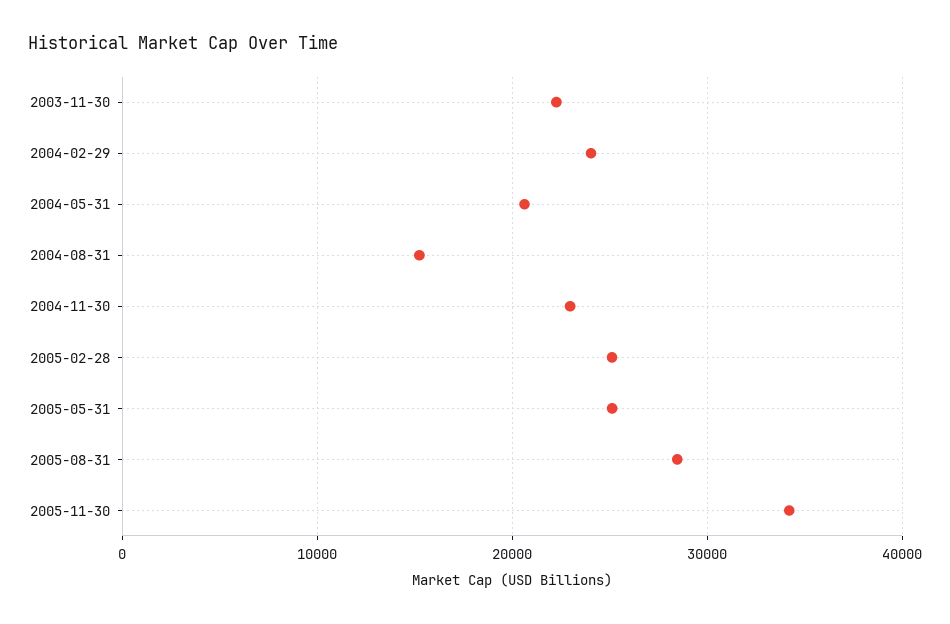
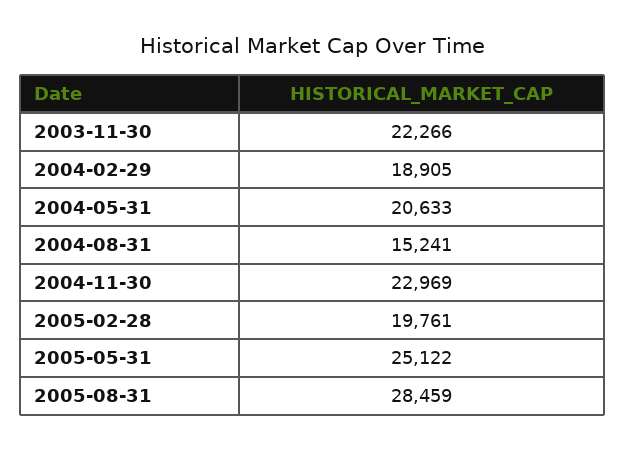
  {
    "2003-11-30": 22266,
-   "2004-02-29": 24000,
+   "2004-02-29": 18905,
    "2004-05-31": 20633,
    "2004-08-31": 15241,
    "2004-11-30": 22969,
-   "2005-02-28": 25000,
+   "2005-02-28": 19761,
    "2005-05-31": 25122,
-   "2005-08-31": 28459,
+   "2005-08-31": 28459
-   "2005-11-30": 34000
  }

